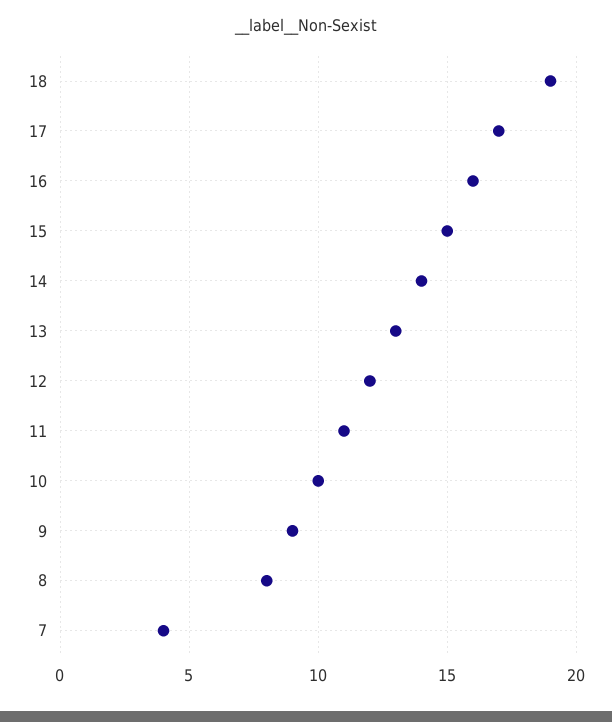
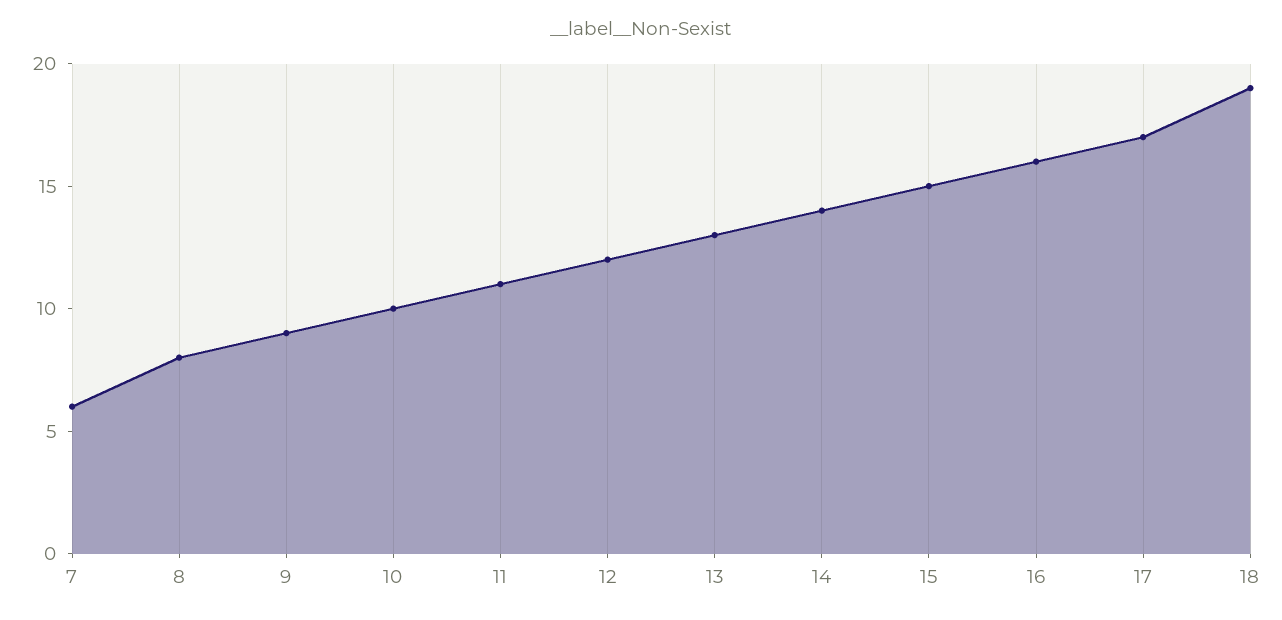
  {
    "18": 19,
    "17": 17,
    "16": 16,
    "15": 15,
    "14": 14,
    "13": 13,
    "12": 12,
    "11": 11,
    "10": 10,
    "9": 9,
    "8": 8,
-   "7": 4
+   "7": 6
  }

